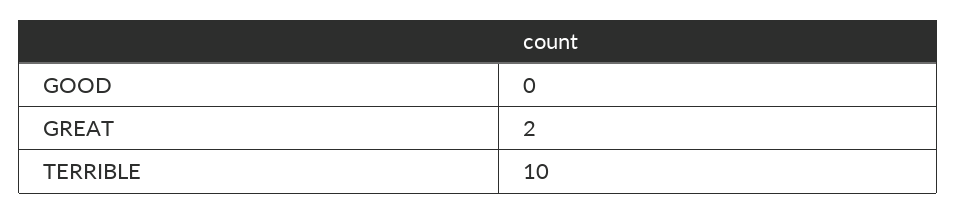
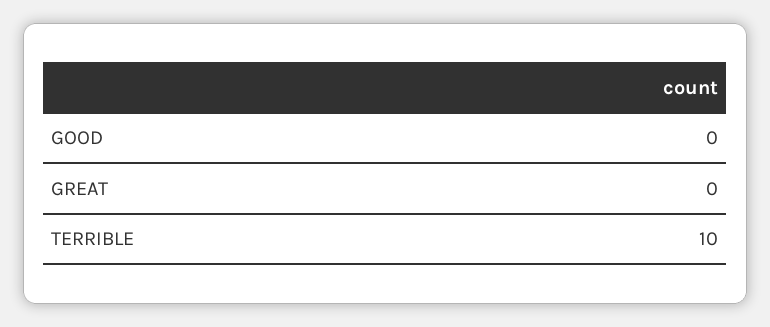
  {
    "GOOD": 0,
-   "GREAT": 2,
+   "GREAT": 0,
    "TERRIBLE": 10
  }

